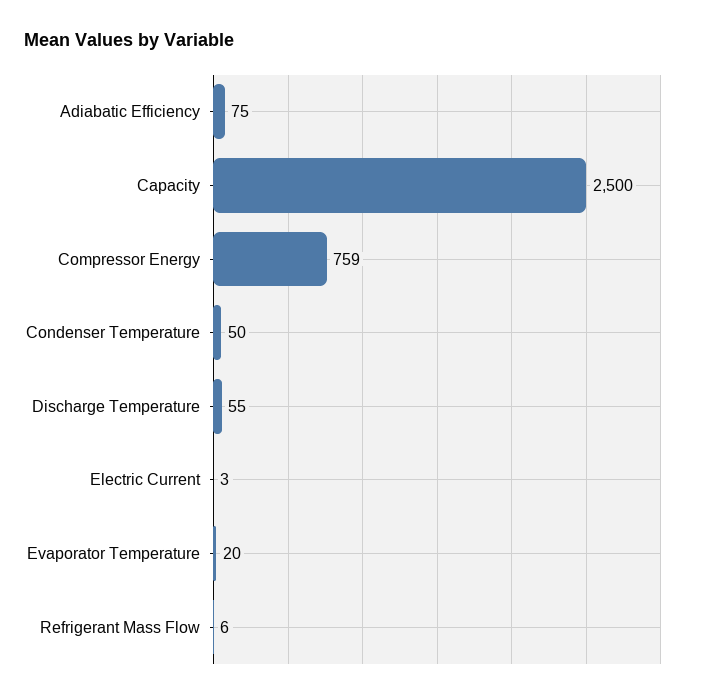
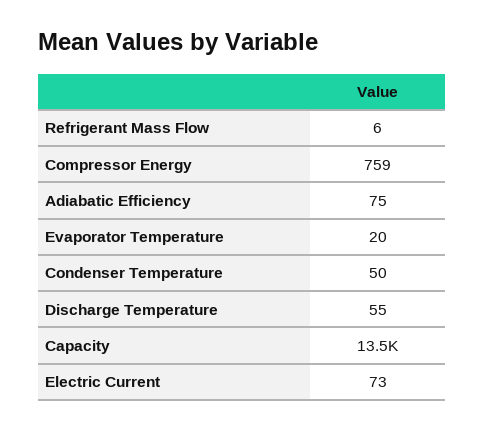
  {
    "Adiabatic Efficiency": 75,
-   "Capacity": 2500,
+   "Capacity": 13500,
    "Compressor Energy": 759,
    "Condenser Temperature": 50,
    "Discharge Temperature": 55,
-   "Electric Current": 3,
+   "Electric Current": 73,
    "Evaporator Temperature": 20,
    "Refrigerant Mass Flow": 6
  }

